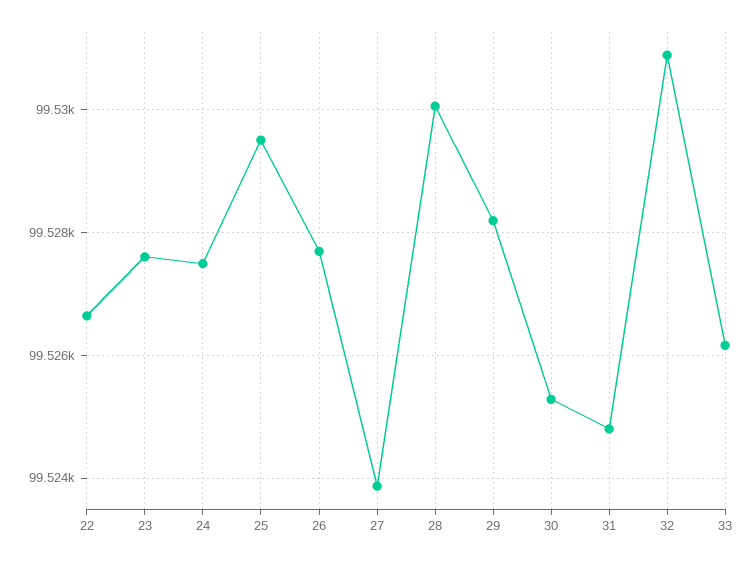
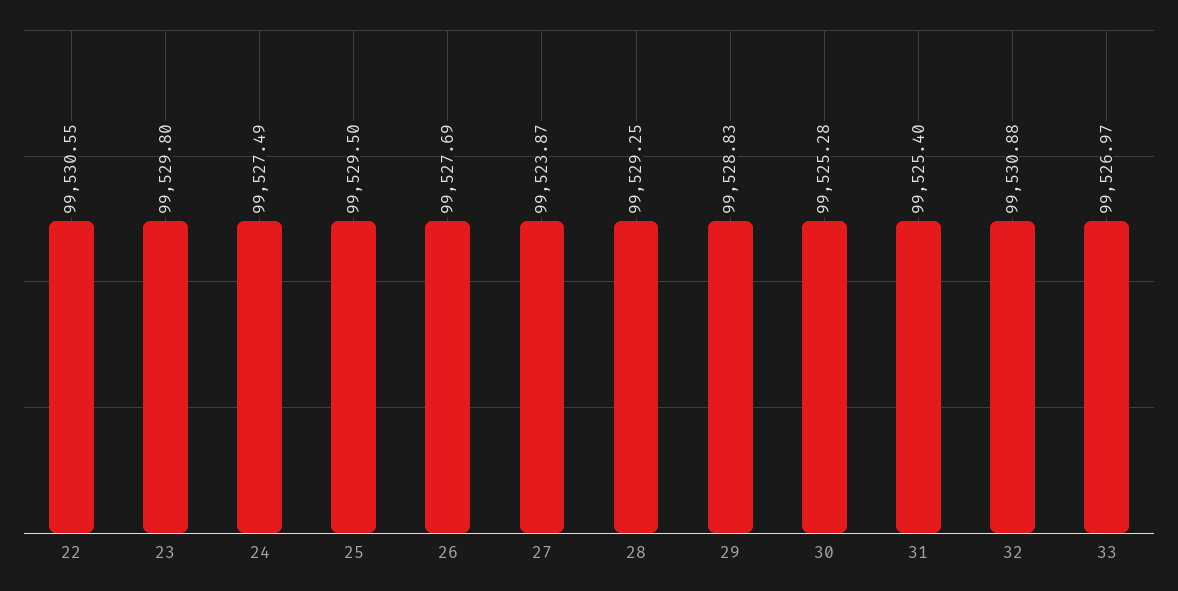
  {
-   "22": 99526.6,
+   "22": 99530.55,
-   "23": 99527.6,
+   "23": 99529.8,
    "24": 99527.49,
    "25": 99529.5,
    "26": 99527.69,
    "27": 99523.87,
-   "28": 99530,
+   "28": 99529.25,
-   "29": 99528.2,
+   "29": 99528.83,
    "30": 99525.28,
-   "31": 99524.8,
+   "31": 99525.4,
    "32": 99530.88,
-   "33": 99526.2
+   "33": 99526.97
  }

